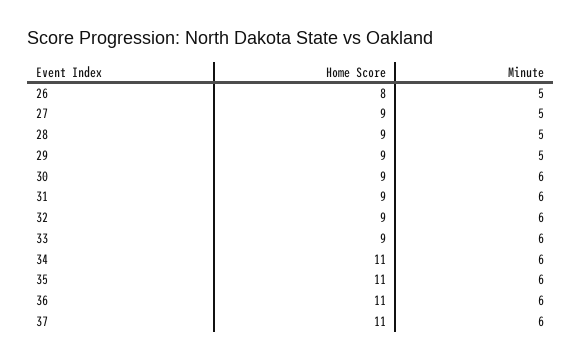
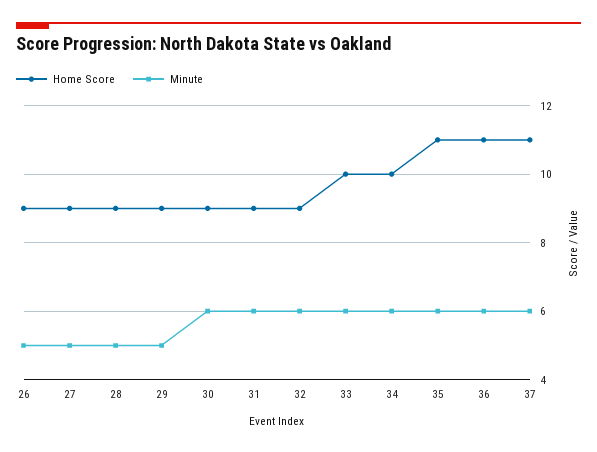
  {
    "Home Score": {
-     "26": 8,
+     "26": 9,
      "27": 9,
      "28": 9,
      "29": 9,
      "30": 9,
      "31": 9,
      "32": 9,
-     "33": 9,
+     "33": 10,
-     "34": 11,
+     "34": 10,
      "35": 11,
      "36": 11,
      "37": 11
    },
    "Minute": {
      "26": 5,
      "27": 5,
      "28": 5,
      "29": 5,
      "30": 6,
      "31": 6,
      "32": 6,
      "33": 6,
      "34": 6,
      "35": 6,
      "36": 6,
      "37": 6
    }
  }

